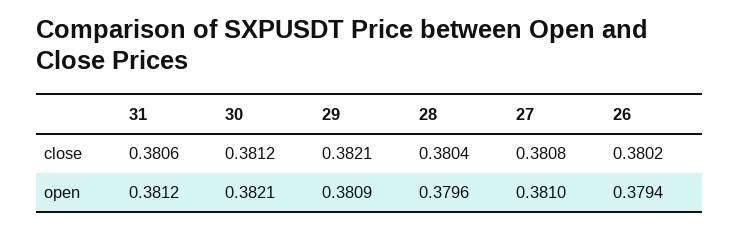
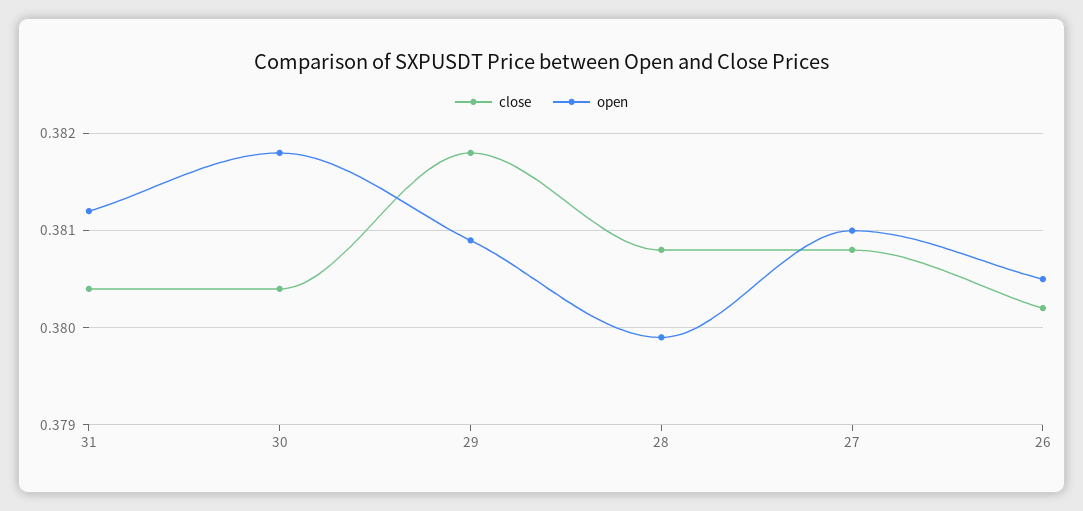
  {
    "close": {
-     "31": 0.3806,
+     "31": 0.3804,
-     "30": 0.3812,
+     "30": 0.3804,
-     "29": 0.3821,
+     "29": 0.3818,
-     "28": 0.3804,
+     "28": 0.3808,
      "27": 0.3808,
      "26": 0.3802
    },
    "open": {
      "31": 0.3812,
-     "30": 0.3821,
+     "30": 0.3818,
      "29": 0.3809,
-     "28": 0.3796,
+     "28": 0.3799,
      "27": 0.381,
-     "26": 0.3794
+     "26": 0.3805
    }
  }

